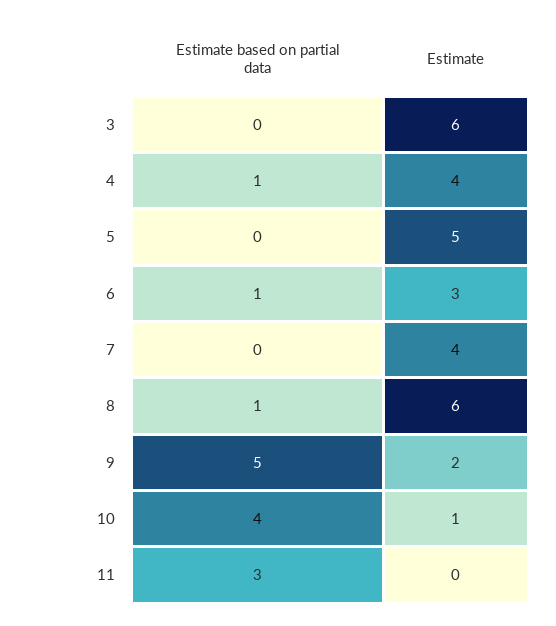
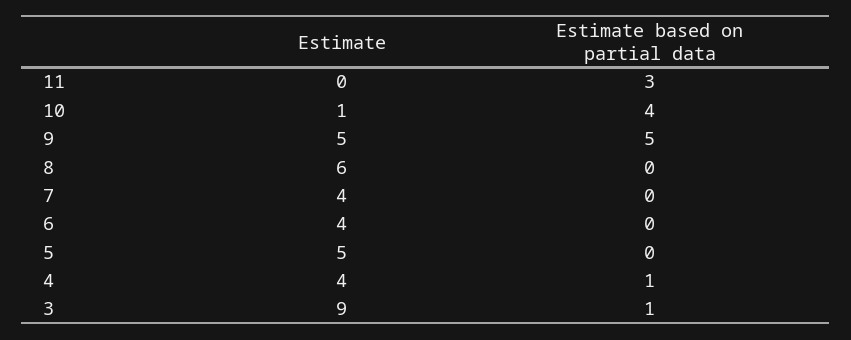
  {
    "Estimate based on partial data": {
-     "3": 0,
+     "3": 1,
      "4": 1,
      "5": 0,
-     "6": 1,
+     "6": 0,
      "7": 0,
-     "8": 1,
+     "8": 0,
      "9": 5,
      "10": 4,
      "11": 3
    },
    "Estimate": {
-     "3": 6,
+     "3": 9,
      "4": 4,
      "5": 5,
-     "6": 3,
+     "6": 4,
      "7": 4,
      "8": 6,
-     "9": 2,
+     "9": 5,
      "10": 1,
      "11": 0
    }
  }

